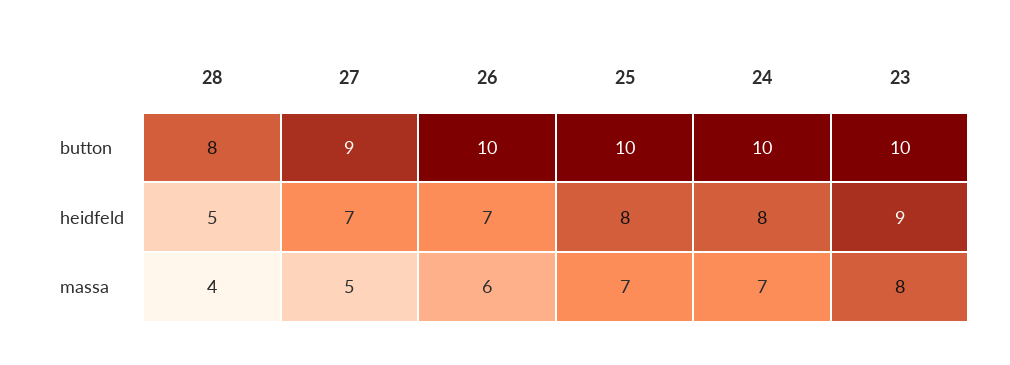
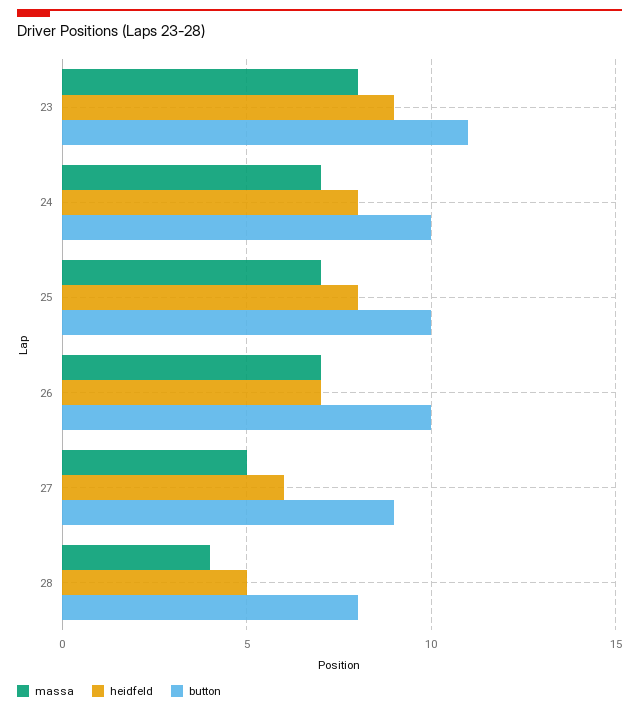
  {
    "button": {
      "28": 8,
      "27": 9,
      "26": 10,
      "25": 10,
      "24": 10,
-     "23": 10
+     "23": 11
    },
    "heidfeld": {
      "28": 5,
-     "27": 7,
+     "27": 6,
      "26": 7,
      "25": 8,
      "24": 8,
      "23": 9
    },
    "massa": {
      "28": 4,
      "27": 5,
-     "26": 6,
+     "26": 7,
      "25": 7,
      "24": 7,
      "23": 8
    }
  }

